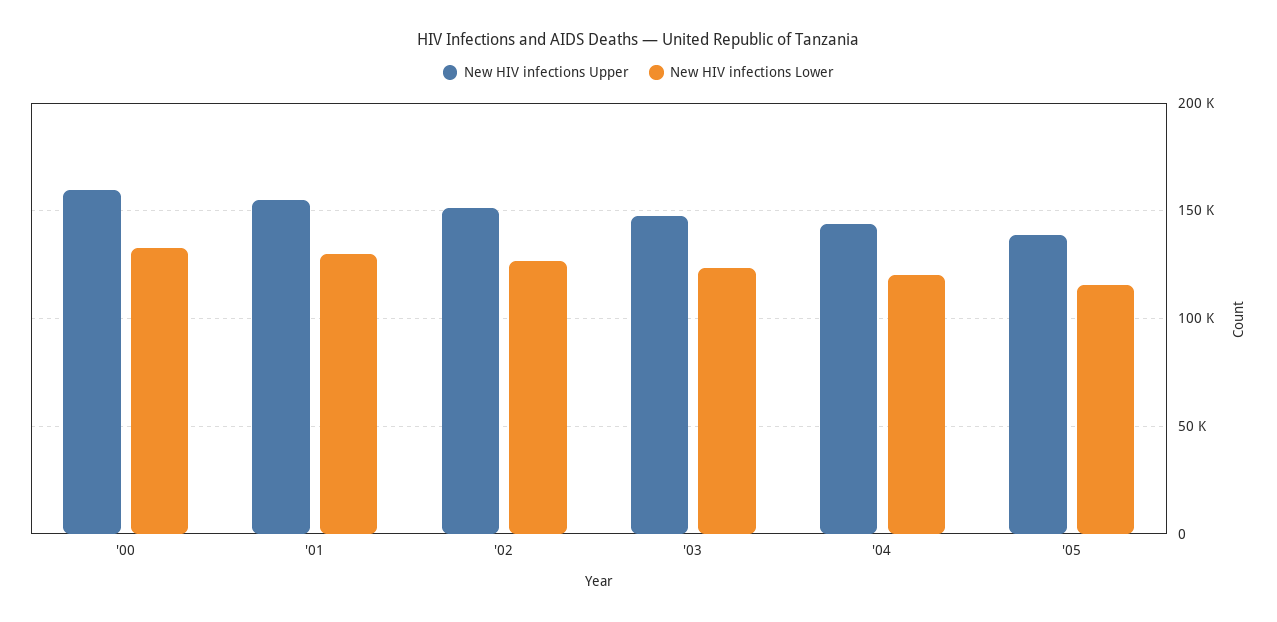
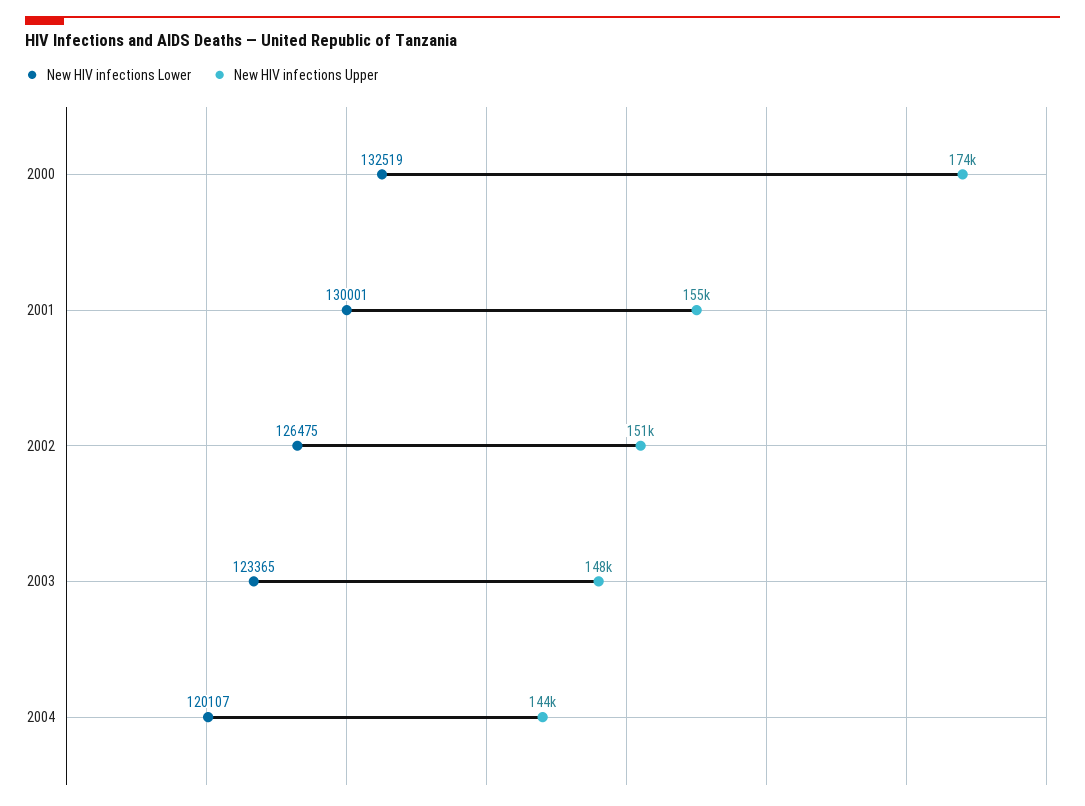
  {
    "New HIV infections Upper": {
-     "'00": 160000,
+     "'00": 174000,
      "'01": 155000,
      "'02": 151000,
      "'03": 148000,
-     "'04": 144000,
+     "'04": 144000
-     "'05": 140000
    },
    "New HIV infections Lower": {
      "'00": 132519,
      "'01": 130001,
      "'02": 126475,
      "'03": 123365,
-     "'04": 120107,
+     "'04": 120107
-     "'05": 115000
    }
  }

